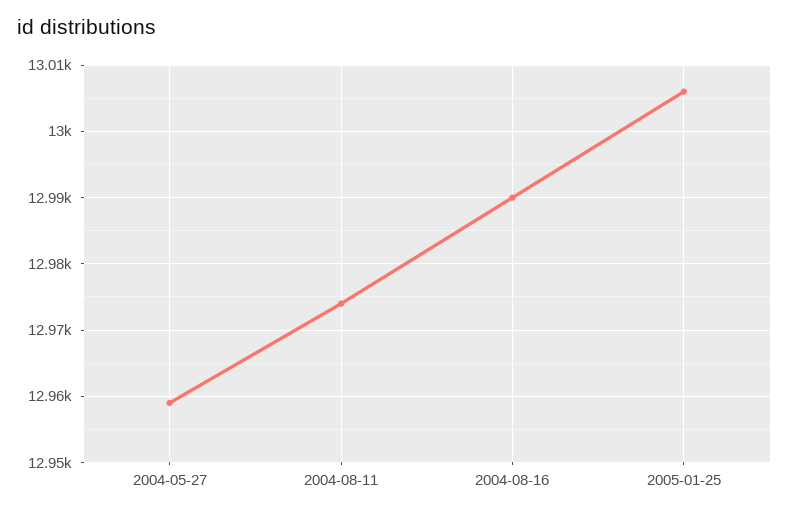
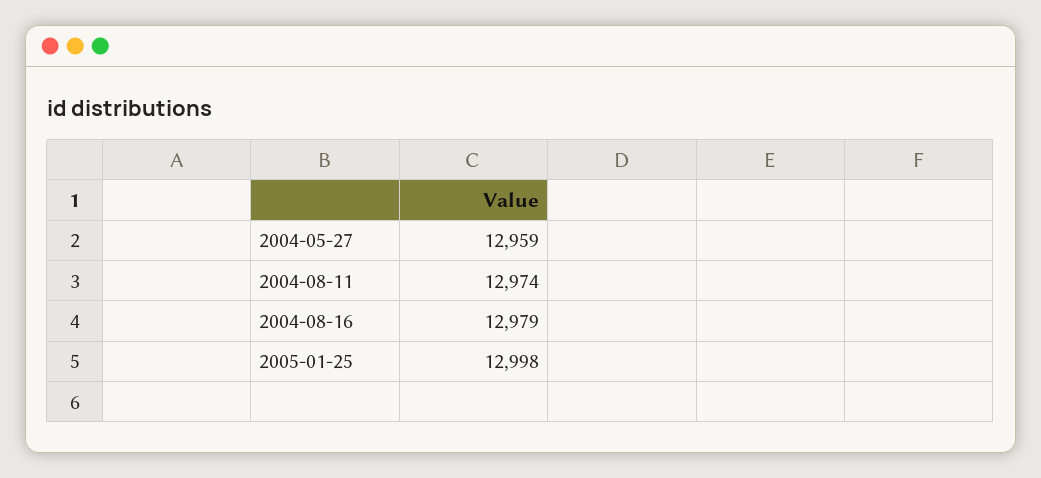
  {
    "2004-05-27": 12959,
    "2004-08-11": 12974,
-   "2004-08-16": 12990,
+   "2004-08-16": 12979,
-   "2005-01-25": 13006
+   "2005-01-25": 12998
  }

